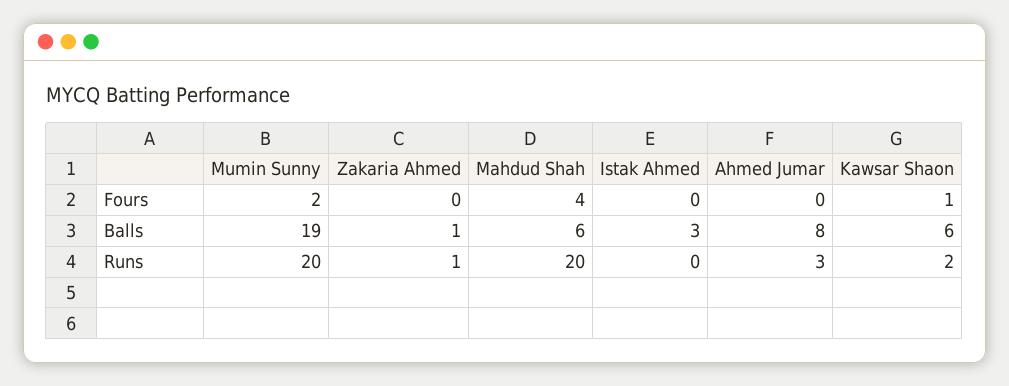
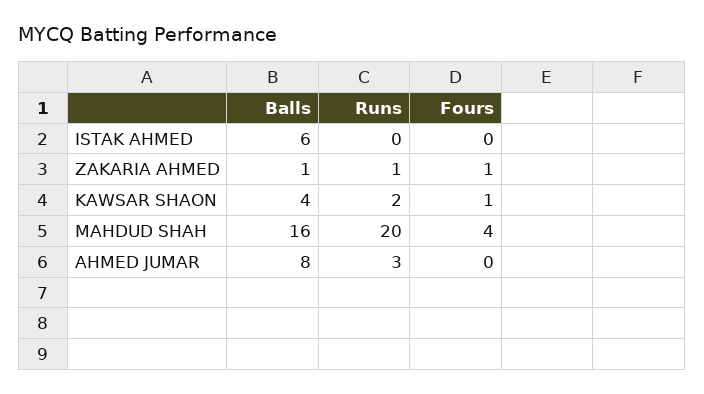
  {
-   "Mumin Sunny": {
-     "Fours": 2,
-     "Balls": 19,
-     "Runs": 20
-   },
    "Zakaria Ahmed": {
-     "Fours": 0,
+     "Fours": 1,
      "Balls": 1,
      "Runs": 1
    },
    "Mahdud Shah": {
      "Fours": 4,
-     "Balls": 6,
+     "Balls": 16,
      "Runs": 20
    },
    "Istak Ahmed": {
      "Fours": 0,
-     "Balls": 3,
+     "Balls": 6,
      "Runs": 0
    },
    "Ahmed Jumar": {
      "Fours": 0,
      "Balls": 8,
      "Runs": 3
    },
    "Kawsar Shaon": {
      "Fours": 1,
-     "Balls": 6,
+     "Balls": 4,
      "Runs": 2
    }
  }

